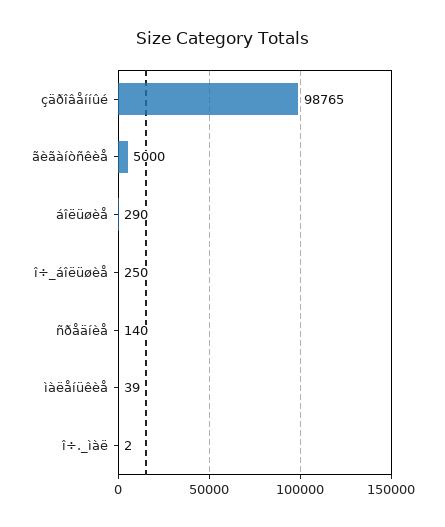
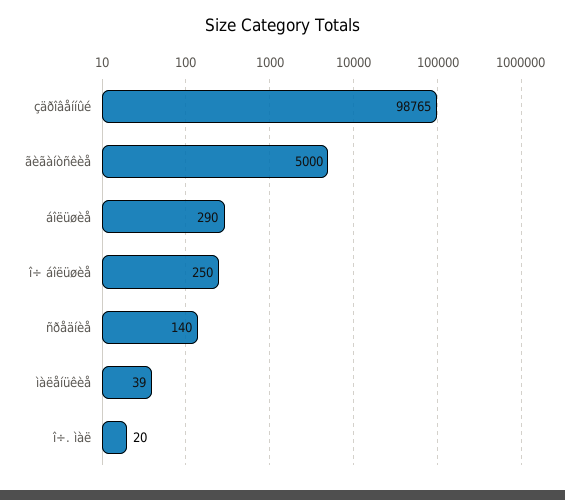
  {
    "çäðîâåííûé": 98765,
    "ãèãàíòñêèå": 5000,
    "áîëüøèå": 290,
    "î÷_áîëüøèå": 250,
    "ñðåäíèå": 140,
    "ìàëåíüêèå": 39,
-   "î÷._ìàë": 2
+   "î÷._ìàë": 20
  }

